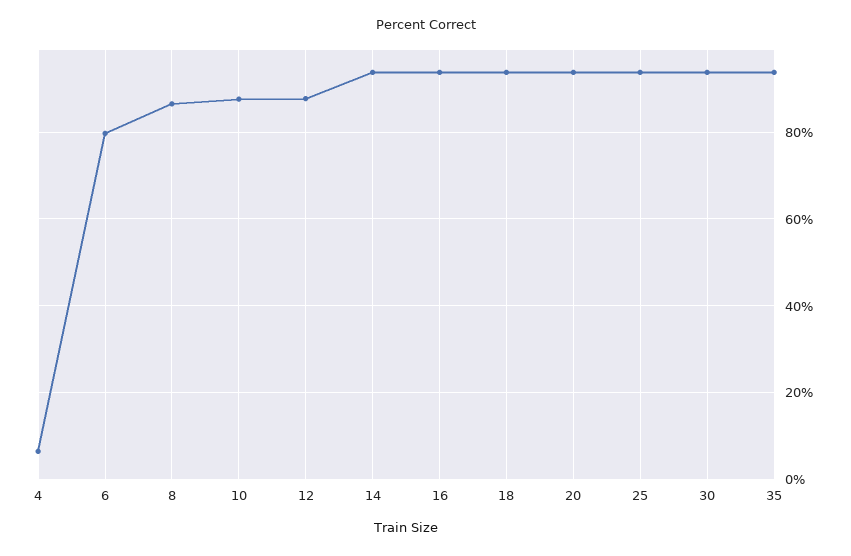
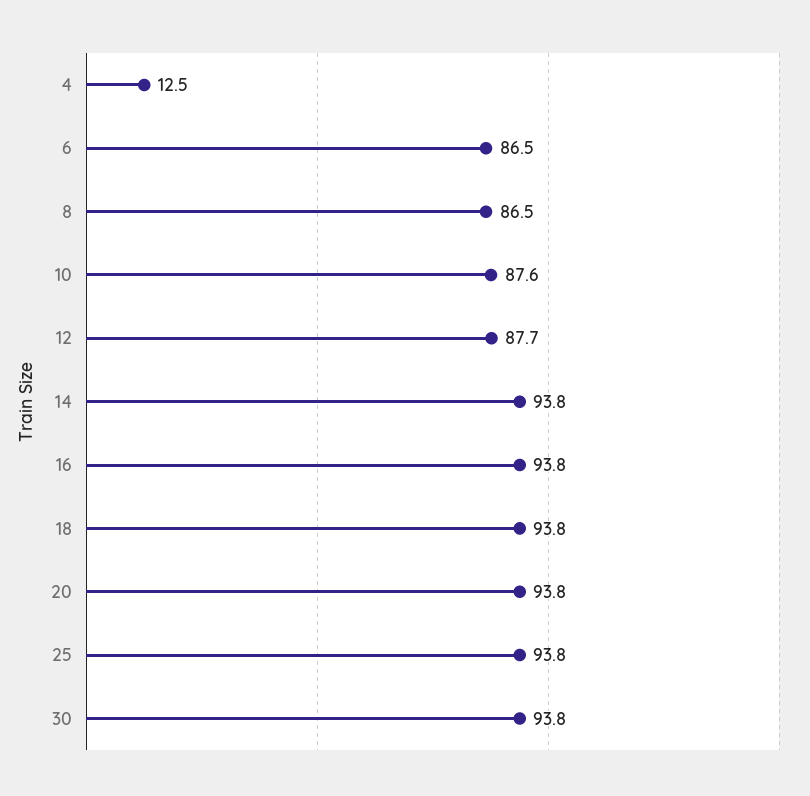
  {
-   "4": 6,
+   "4": 12.5,
-   "6": 80,
+   "6": 86.5,
    "8": 86.5,
    "10": 87.6,
    "12": 87.7,
    "14": 93.8,
    "16": 93.8,
    "18": 93.8,
    "20": 93.8,
    "25": 93.8,
-   "30": 93.8,
+   "30": 93.8
-   "35": 94
  }

